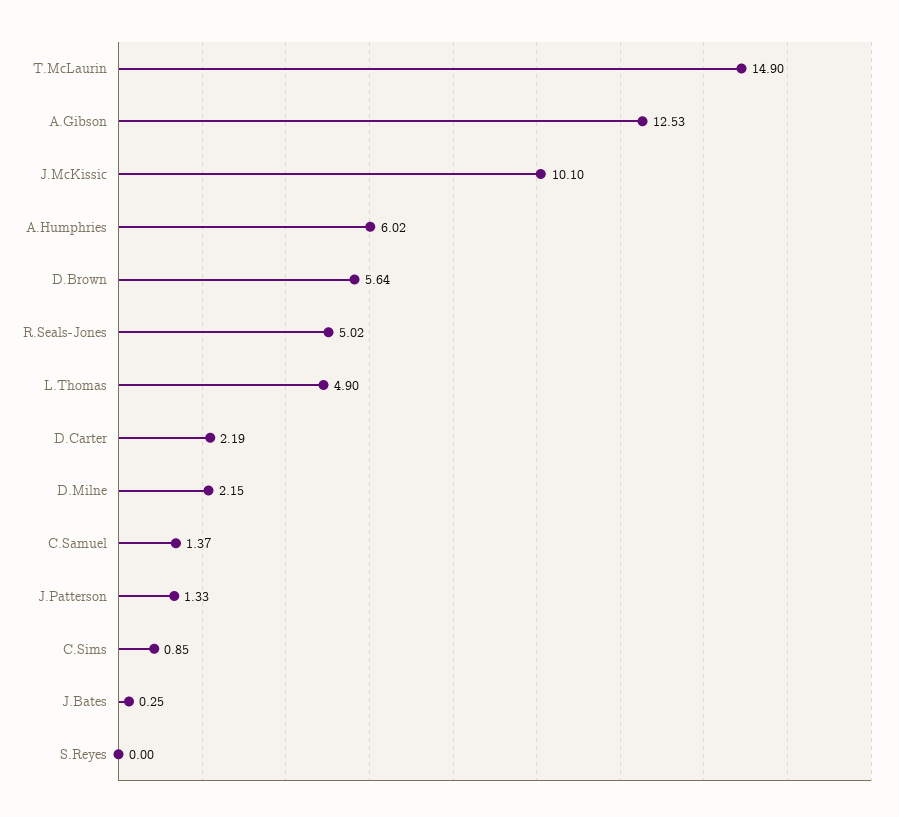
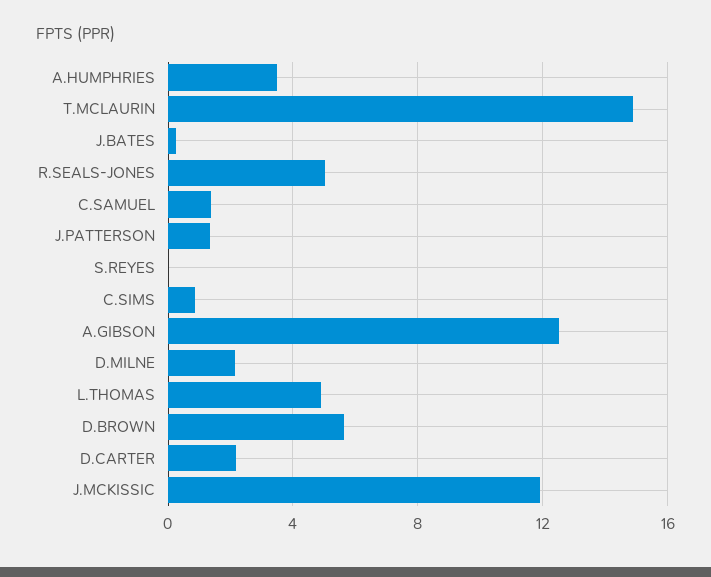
  {
    "T.McLaurin": 14.9,
    "A.Gibson": 12.53,
-   "J.McKissic": 10.1,
+   "J.McKissic": 12,
-   "A.Humphries": 6.02,
+   "A.Humphries": 3.5,
    "D.Brown": 5.64,
    "R.Seals-Jones": 5.02,
    "L.Thomas": 4.9,
    "D.Carter": 2.19,
    "D.Milne": 2.15,
    "C.Samuel": 1.37,
    "J.Patterson": 1.33,
    "C.Sims": 0.85,
    "J.Bates": 0.25,
    "S.Reyes": 0
  }

